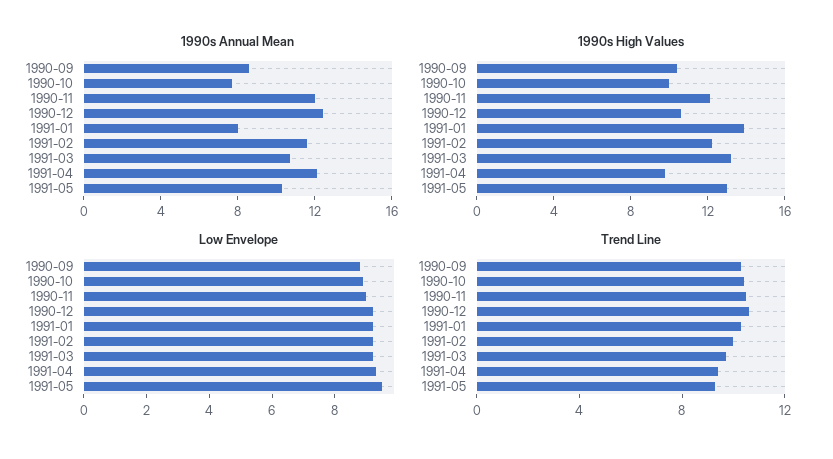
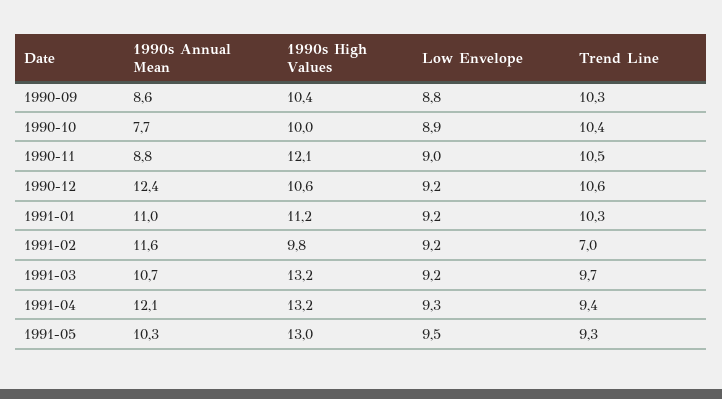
  {
    "1990s Annual Mean": {
      "1990-09": 8.6,
      "1990-10": 7.7,
-     "1990-11": 12,
+     "1990-11": 8.8,
      "1990-12": 12.4,
-     "1991-01": 8,
+     "1991-01": 11,
      "1991-02": 11.6,
      "1991-03": 10.7,
      "1991-04": 12.1,
      "1991-05": 10.3
    },
    "1990s High Values": {
      "1990-09": 10.4,
      "1990-10": 10,
      "1990-11": 12.1,
      "1990-12": 10.6,
-     "1991-01": 14,
+     "1991-01": 11.2,
-     "1991-02": 12,
+     "1991-02": 9.8,
      "1991-03": 13.2,
-     "1991-04": 10,
+     "1991-04": 13.2,
      "1991-05": 13
    },
    "Low Envelope": {
      "1990-09": 8.8,
      "1990-10": 8.9,
      "1990-11": 9,
      "1990-12": 9.2,
      "1991-01": 9.2,
      "1991-02": 9.2,
      "1991-03": 9.2,
      "1991-04": 9.3,
      "1991-05": 9.5
    },
    "Trend Line": {
      "1990-09": 10.3,
      "1990-10": 10.4,
      "1990-11": 10.5,
      "1990-12": 10.6,
      "1991-01": 10.3,
-     "1991-02": 10,
+     "1991-02": 7,
      "1991-03": 9.7,
      "1991-04": 9.4,
      "1991-05": 9.3
    }
  }

